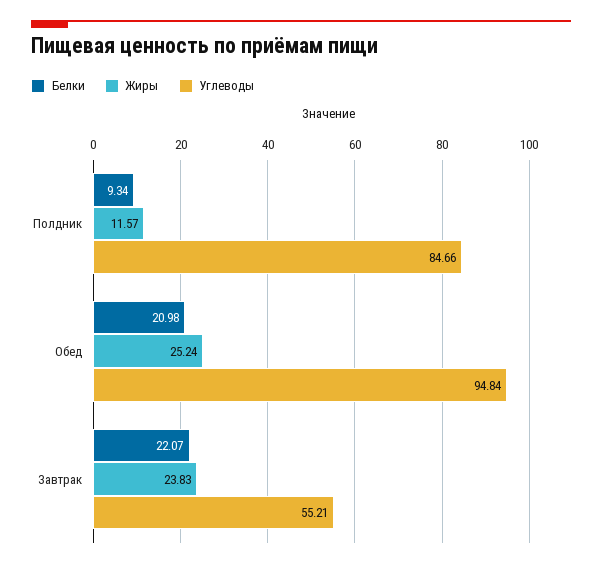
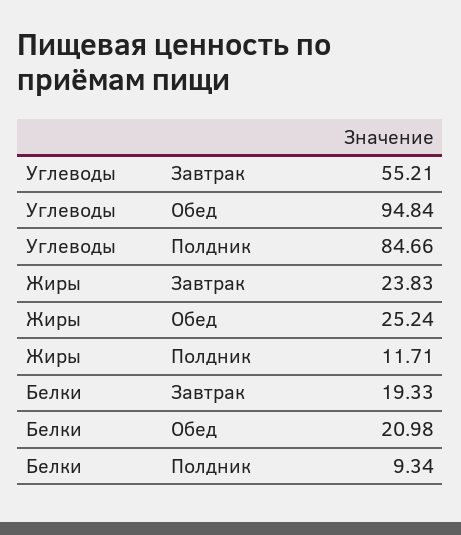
  {
    "Белки": {
      "Полдник": 9.34,
      "Обед": 20.98,
-     "Завтрак": 22.07
+     "Завтрак": 19.33
    },
    "Жиры": {
-     "Полдник": 11.57,
+     "Полдник": 11.71,
      "Обед": 25.24,
      "Завтрак": 23.83
    },
    "Углеводы": {
      "Полдник": 84.66,
      "Обед": 94.84,
      "Завтрак": 55.21
    }
  }

